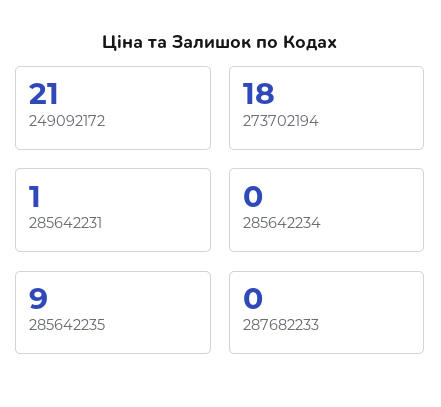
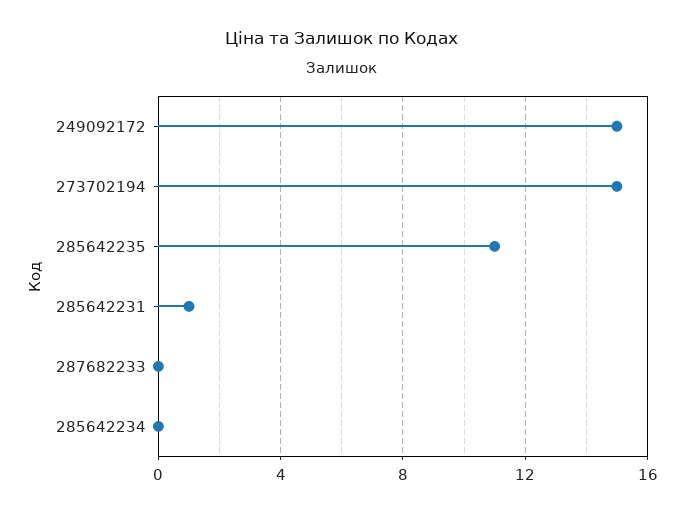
  {
-   "249092172": 21,
+   "249092172": 15,
-   "273702194": 18,
+   "273702194": 15,
    "285642231": 1,
    "285642234": 0,
-   "285642235": 9,
+   "285642235": 11,
    "287682233": 0
  }

